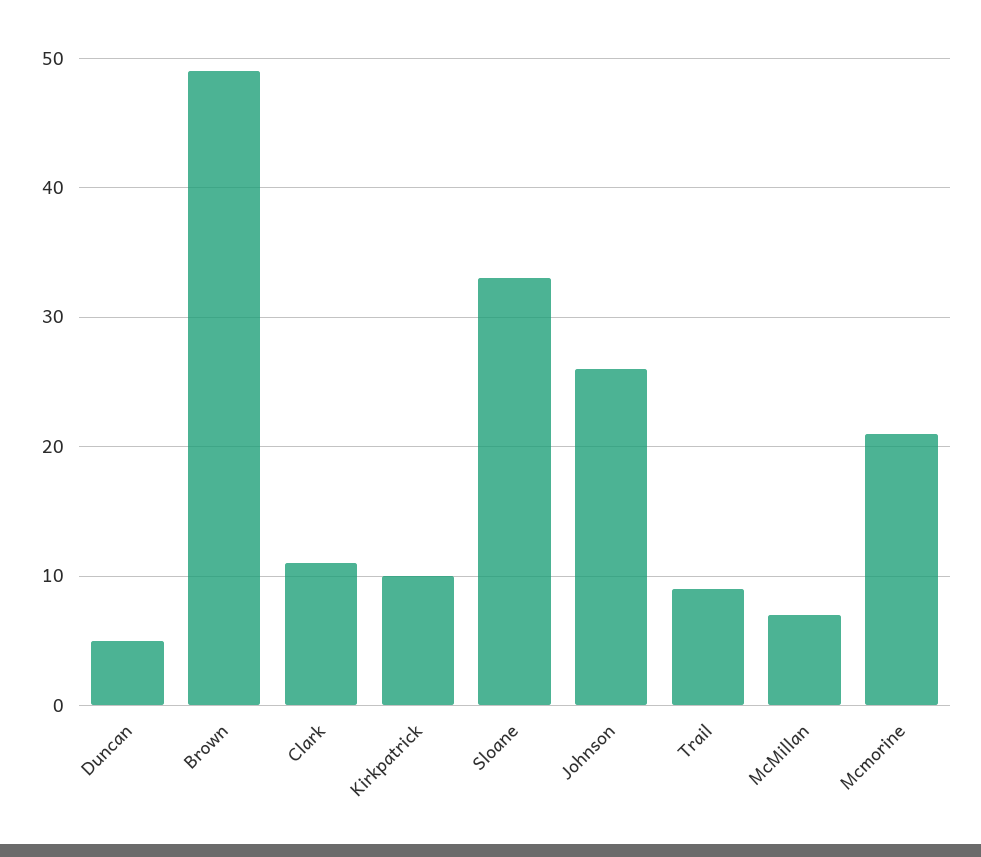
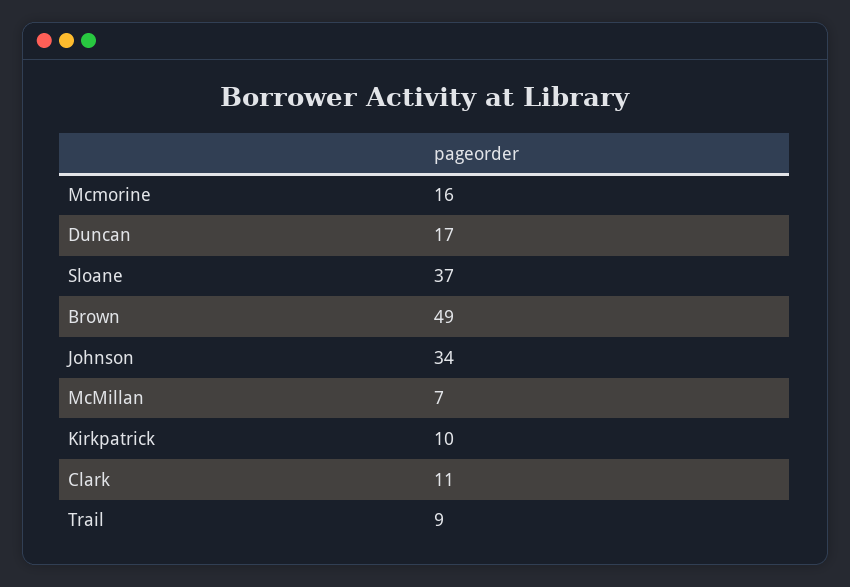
  {
-   "Duncan": 5,
+   "Duncan": 17,
    "Brown": 49,
    "Clark": 11,
    "Kirkpatrick": 10,
-   "Sloane": 33,
+   "Sloane": 37,
-   "Johnson": 26,
+   "Johnson": 34,
    "Trail": 9,
    "McMillan": 7,
-   "Mcmorine": 21
+   "Mcmorine": 16
  }

